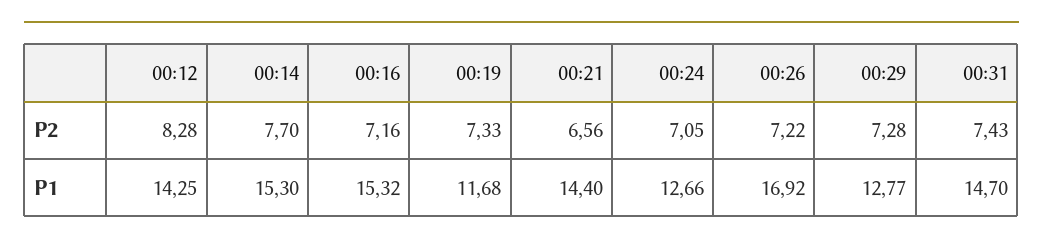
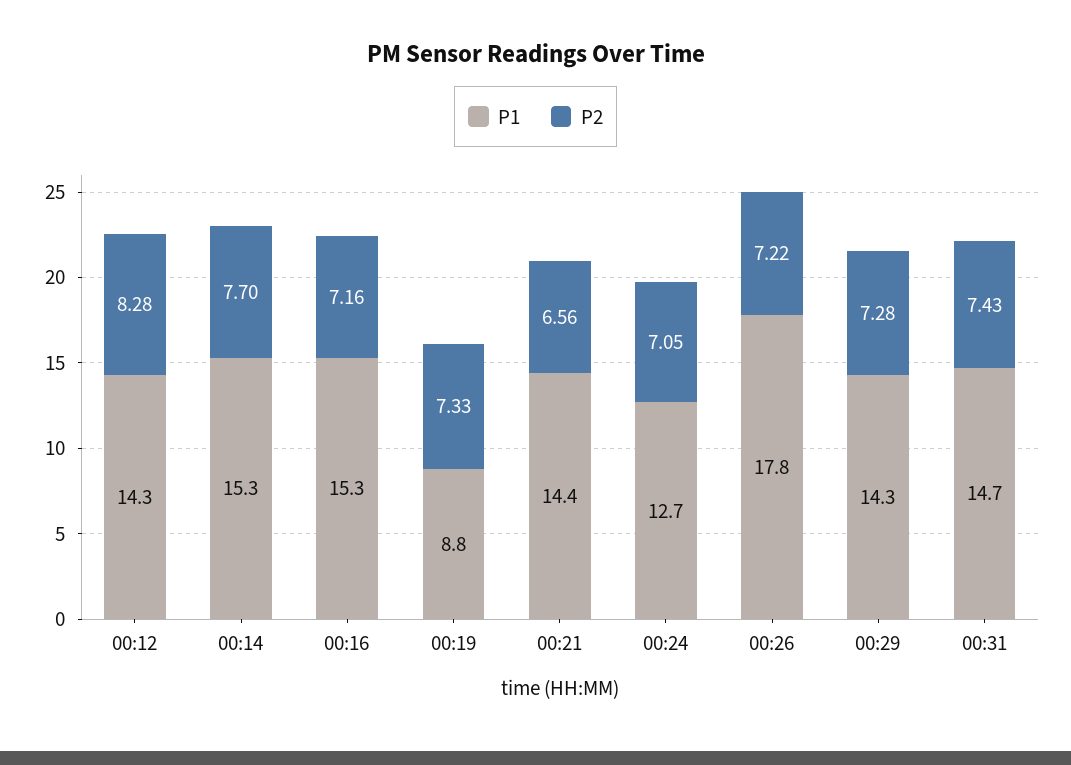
  {
    "P2": {
      "00:12": 8.28,
      "00:14": 7.7,
      "00:16": 7.16,
      "00:19": 7.33,
      "00:21": 6.56,
      "00:24": 7.05,
      "00:26": 7.22,
      "00:29": 7.28,
      "00:31": 7.43
    },
    "P1": {
      "00:12": 14.25,
      "00:14": 15.3,
      "00:16": 15.32,
-     "00:19": 11.68,
+     "00:19": 8.8,
      "00:21": 14.4,
      "00:24": 12.66,
-     "00:26": 16.92,
+     "00:26": 17.8,
-     "00:29": 12.77,
+     "00:29": 14.3,
      "00:31": 14.7
    }
  }

